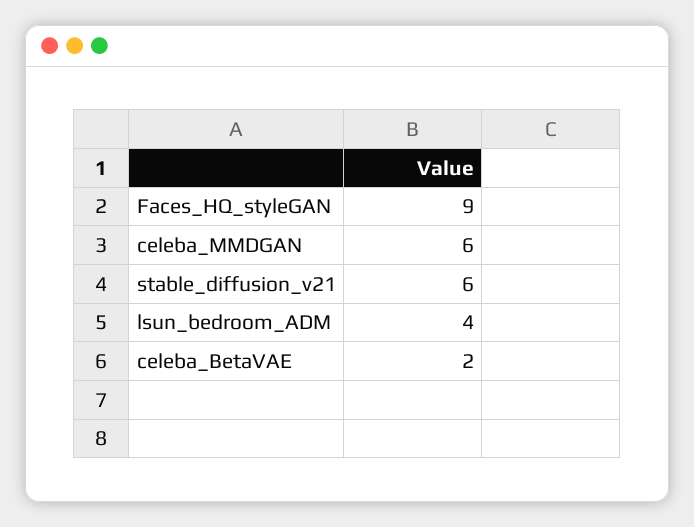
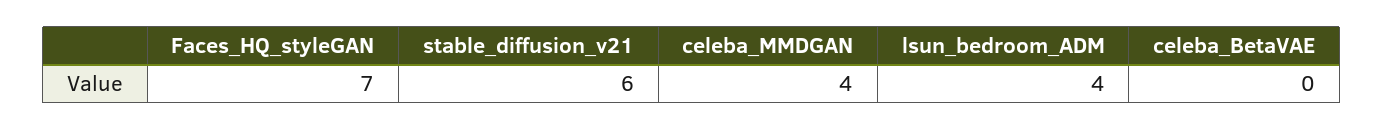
  {
-   "Faces_HQ_styleGAN": 9,
+   "Faces_HQ_styleGAN": 7,
-   "celeba_MMDGAN": 6,
+   "celeba_MMDGAN": 4,
    "stable_diffusion_v21": 6,
    "lsun_bedroom_ADM": 4,
-   "celeba_BetaVAE": 2
+   "celeba_BetaVAE": 0
  }

